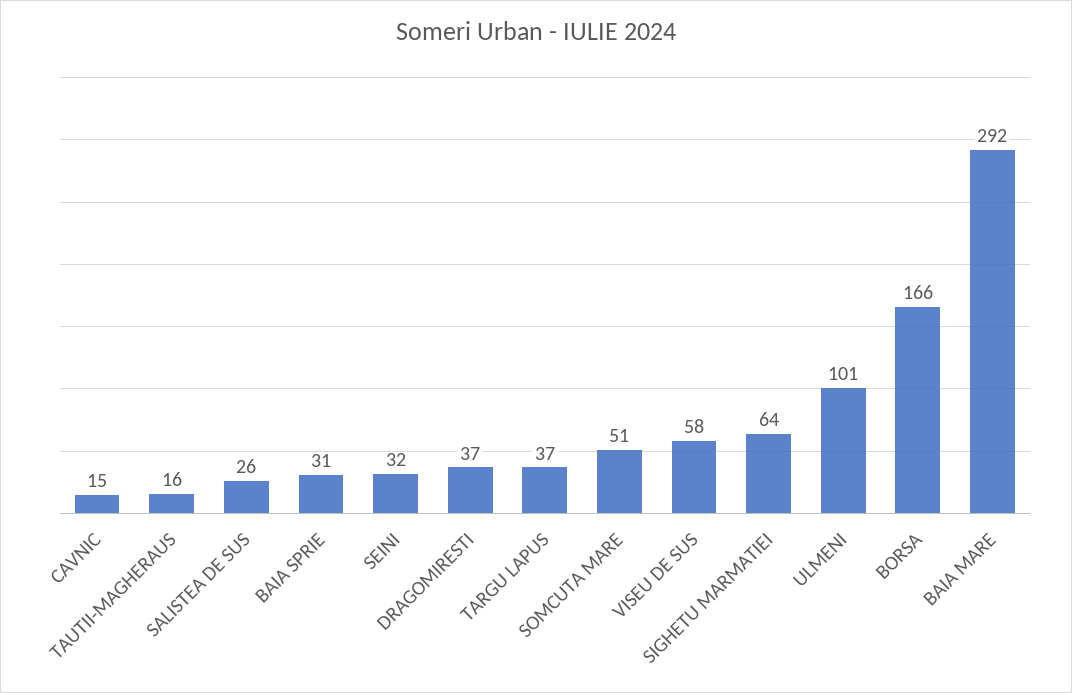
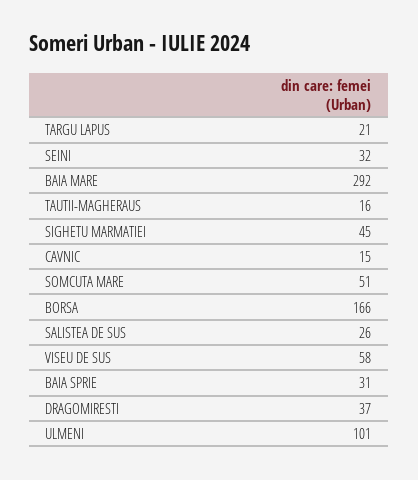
  {
    "CAVNIC": 15,
    "TAUTII-MAGHERAUS": 16,
    "SALISTEA DE SUS": 26,
    "BAIA SPRIE": 31,
    "SEINI": 32,
    "DRAGOMIRESTI": 37,
-   "TARGU LAPUS": 37,
+   "TARGU LAPUS": 21,
    "SOMCUTA MARE": 51,
    "VISEU DE SUS": 58,
-   "SIGHETU MARMATIEI": 64,
+   "SIGHETU MARMATIEI": 45,
    "ULMENI": 101,
    "BORSA": 166,
    "BAIA MARE": 292
  }

